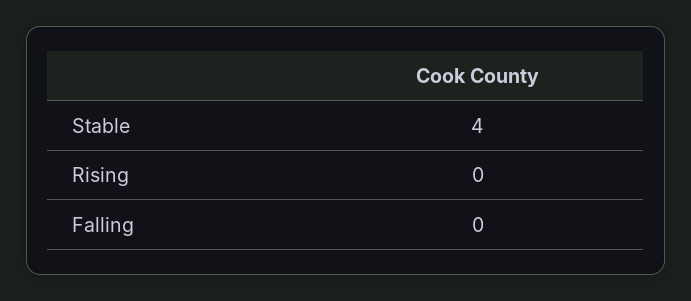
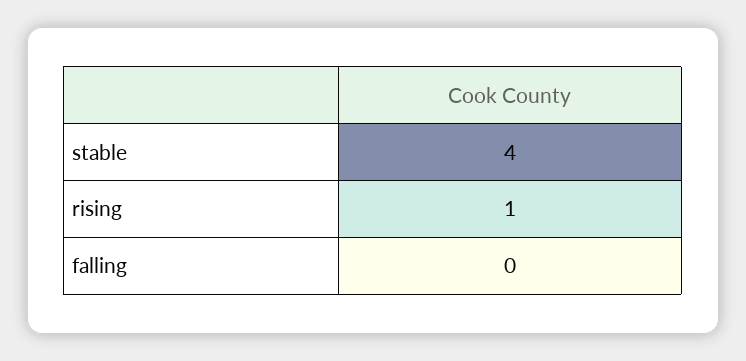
  {
    "Stable": 4,
-   "Rising": 0,
+   "Rising": 1,
    "Falling": 0
  }

